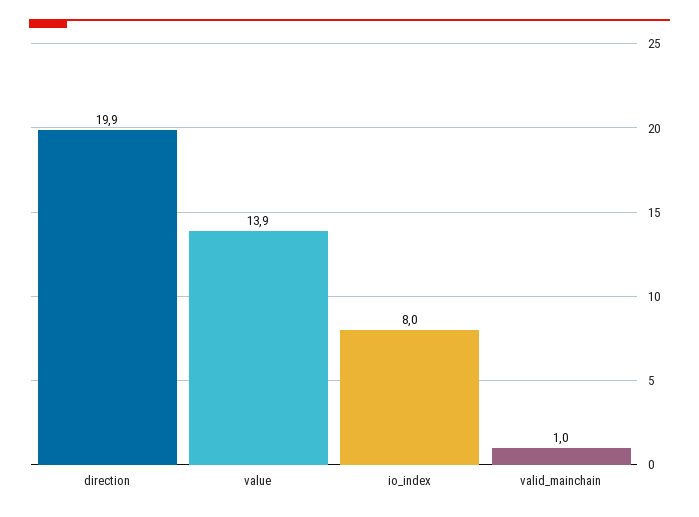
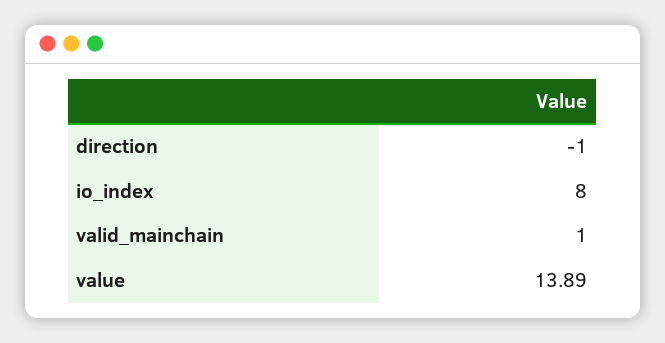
  {
-   "direction": 19.9,
+   "direction": -1,
    "value": 13.89,
    "io_index": 8,
    "valid_mainchain": 1
  }

